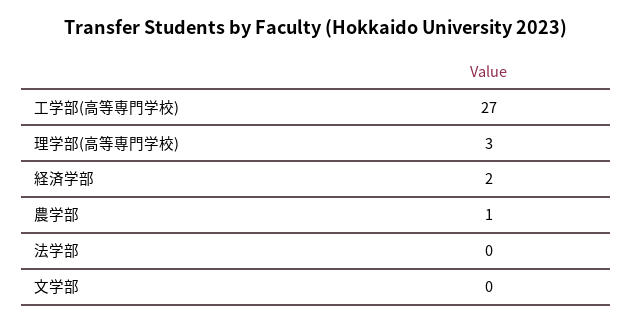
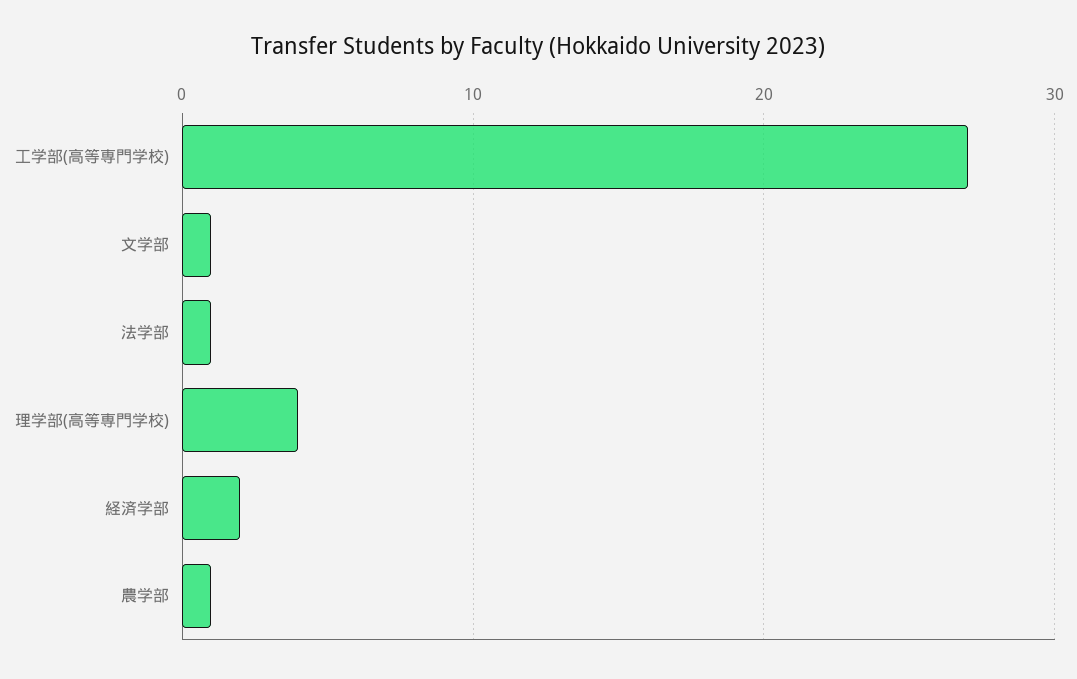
  {
    "工学部(高等専門学校)": 27,
-   "理学部(高等専門学校)": 3,
+   "理学部(高等専門学校)": 4,
    "経済学部": 2,
    "農学部": 1,
-   "法学部": 0,
+   "法学部": 1,
-   "文学部": 0
+   "文学部": 1
  }

